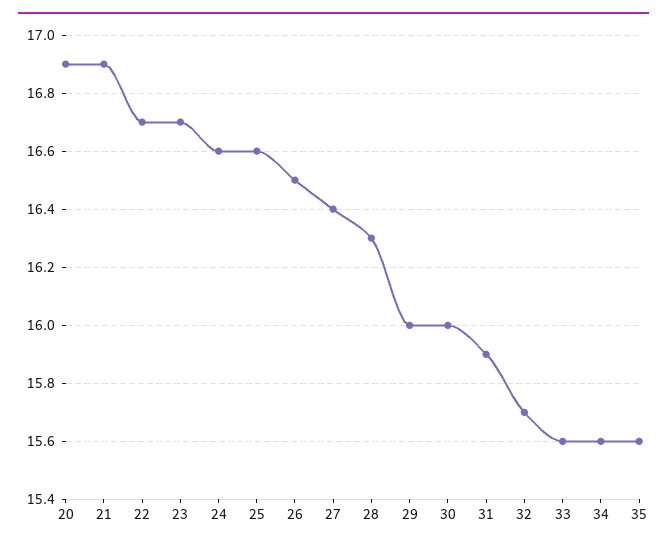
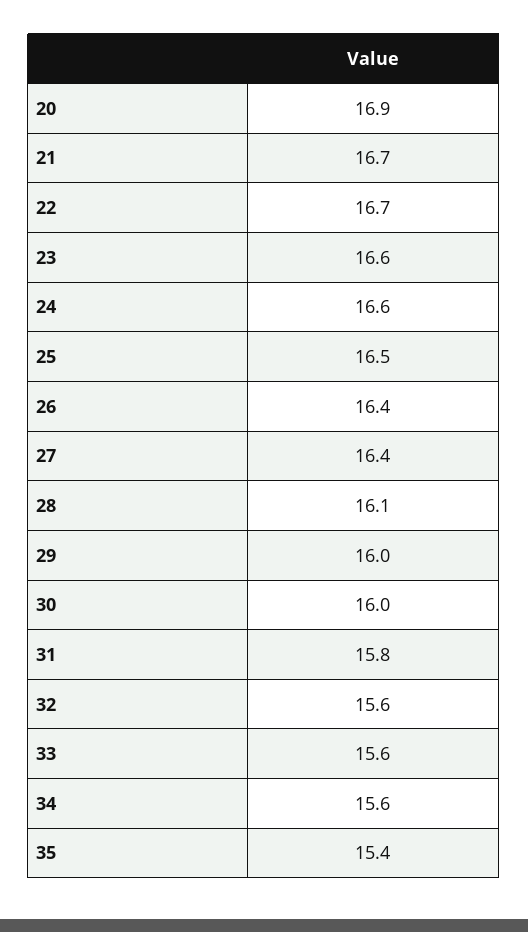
  {
    "20": 16.9,
-   "21": 16.9,
+   "21": 16.7,
    "22": 16.7,
-   "23": 16.7,
+   "23": 16.6,
    "24": 16.6,
-   "25": 16.6,
+   "25": 16.5,
-   "26": 16.5,
+   "26": 16.4,
    "27": 16.4,
-   "28": 16.3,
+   "28": 16.1,
    "29": 16,
    "30": 16,
-   "31": 15.9,
+   "31": 15.8,
-   "32": 15.7,
+   "32": 15.6,
    "33": 15.6,
    "34": 15.6,
-   "35": 15.6
+   "35": 15.4
  }

